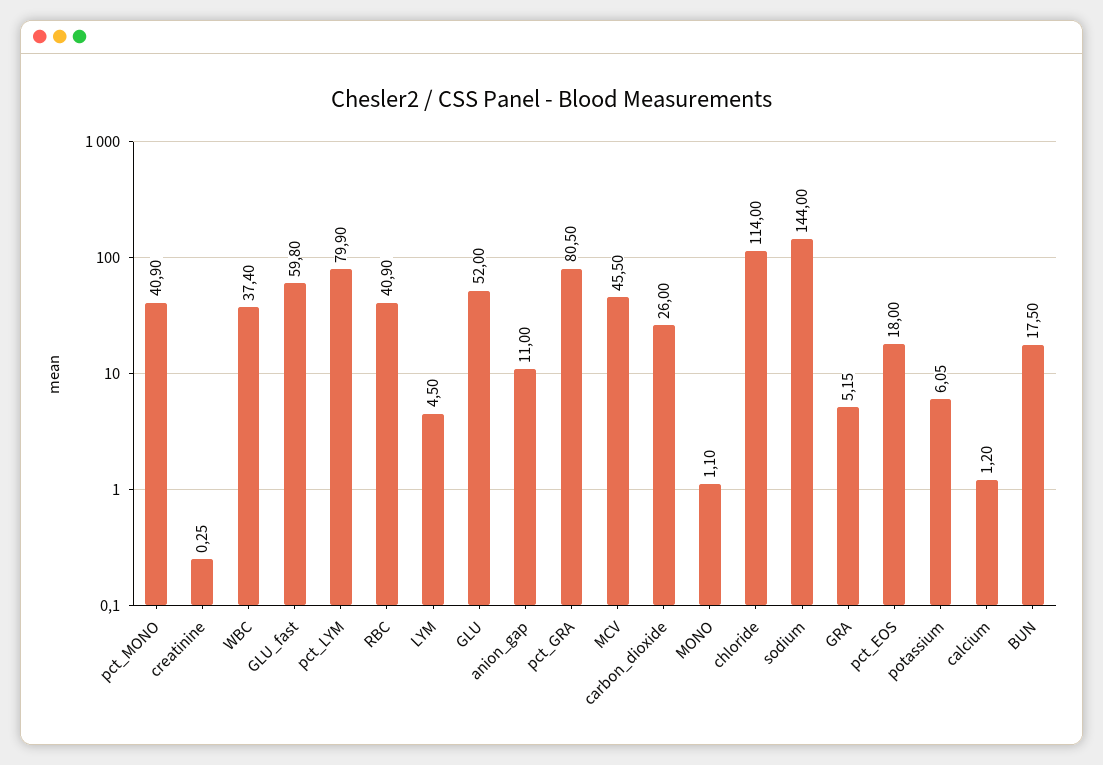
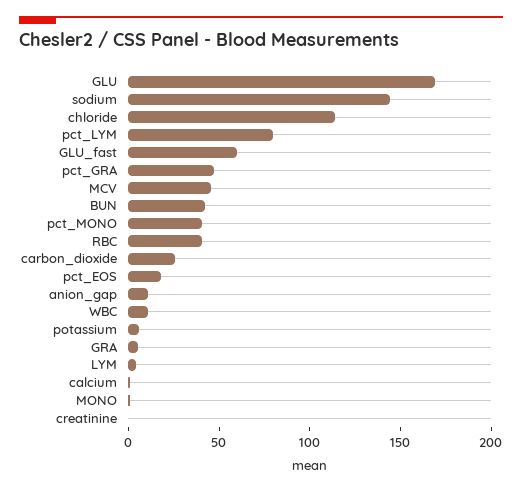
  {
    "pct_MONO": 40.9,
    "creatinine": 0.25,
-   "WBC": 37.4,
+   "WBC": 10,
    "GLU_fast": 59.8,
    "pct_LYM": 79.9,
    "RBC": 40.9,
    "LYM": 4.5,
-   "GLU": 52,
+   "GLU": 170,
    "anion_gap": 11,
-   "pct_GRA": 80.5,
+   "pct_GRA": 50,
    "MCV": 45.5,
    "carbon_dioxide": 26,
    "MONO": 1.1,
    "chloride": 114,
    "sodium": 144,
    "GRA": 5.15,
    "pct_EOS": 18,
    "potassium": 6.05,
    "calcium": 1.2,
-   "BUN": 17.5
+   "BUN": 40
  }

